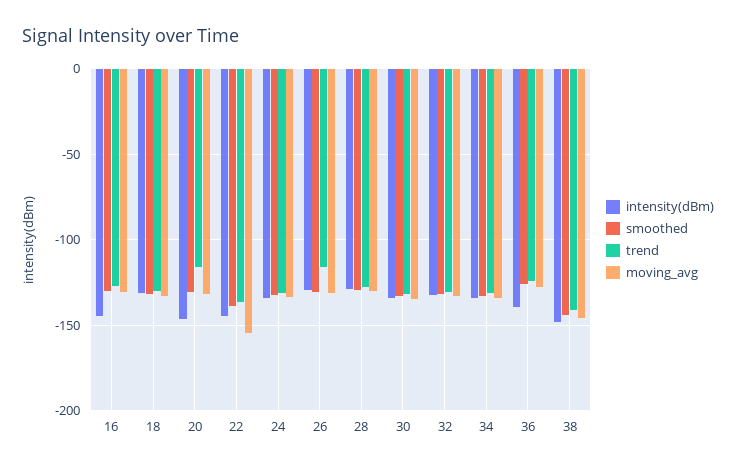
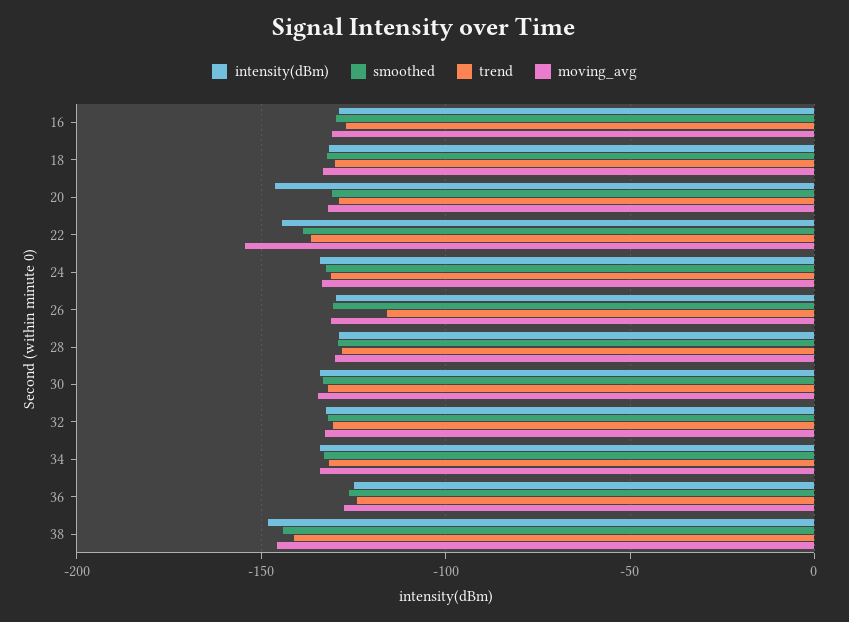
  {
    "intensity(dBm)": {
-     "16": -145,
+     "16": -130,
      "18": -130,
      "20": -145,
      "22": -145,
      "24": -135,
      "26": -130,
      "28": -130,
      "30": -135,
      "32": -135,
      "34": -135,
-     "36": -140,
+     "36": -125,
      "38": -150
    },
    "smoothed": {
      "16": -130,
      "18": -130,
      "20": -130,
      "22": -140,
      "24": -130,
      "26": -130,
      "28": -130,
      "30": -135,
      "32": -130,
      "34": -135,
      "36": -125,
      "38": -145
    },
    "trend": {
      "16": -125,
      "18": -130,
-     "20": -115,
+     "20": -130,
      "22": -135,
      "24": -130,
      "26": -115,
      "28": -130,
      "30": -130,
      "32": -130,
      "34": -130,
      "36": -125,
      "38": -140
    },
    "moving_avg": {
      "16": -130,
      "18": -135,
      "20": -130,
      "22": -155,
      "24": -135,
      "26": -130,
      "28": -130,
      "30": -135,
      "32": -135,
      "34": -135,
      "36": -130,
      "38": -145
    }
  }

